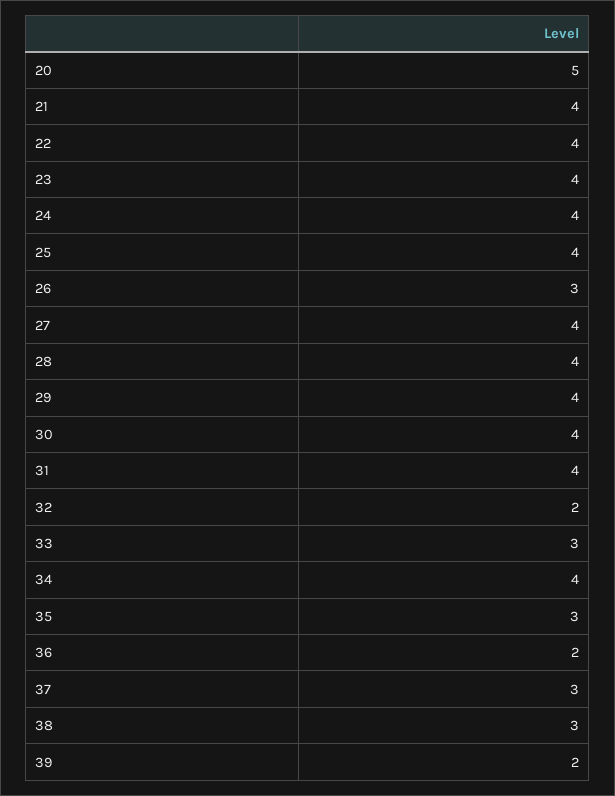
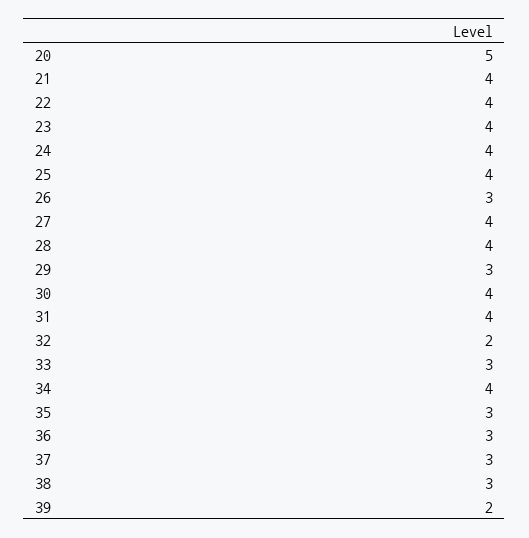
  {
    "20": 5,
    "21": 4,
    "22": 4,
    "23": 4,
    "24": 4,
    "25": 4,
    "26": 3,
    "27": 4,
    "28": 4,
-   "29": 4,
+   "29": 3,
    "30": 4,
    "31": 4,
    "32": 2,
    "33": 3,
    "34": 4,
    "35": 3,
-   "36": 2,
+   "36": 3,
    "37": 3,
    "38": 3,
    "39": 2
  }

